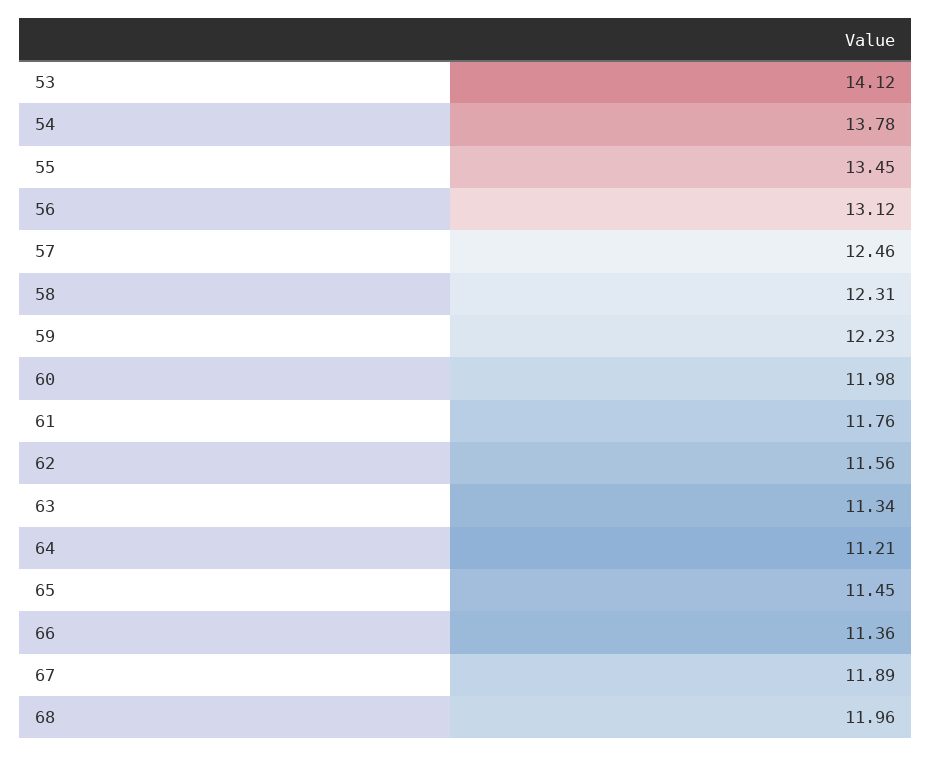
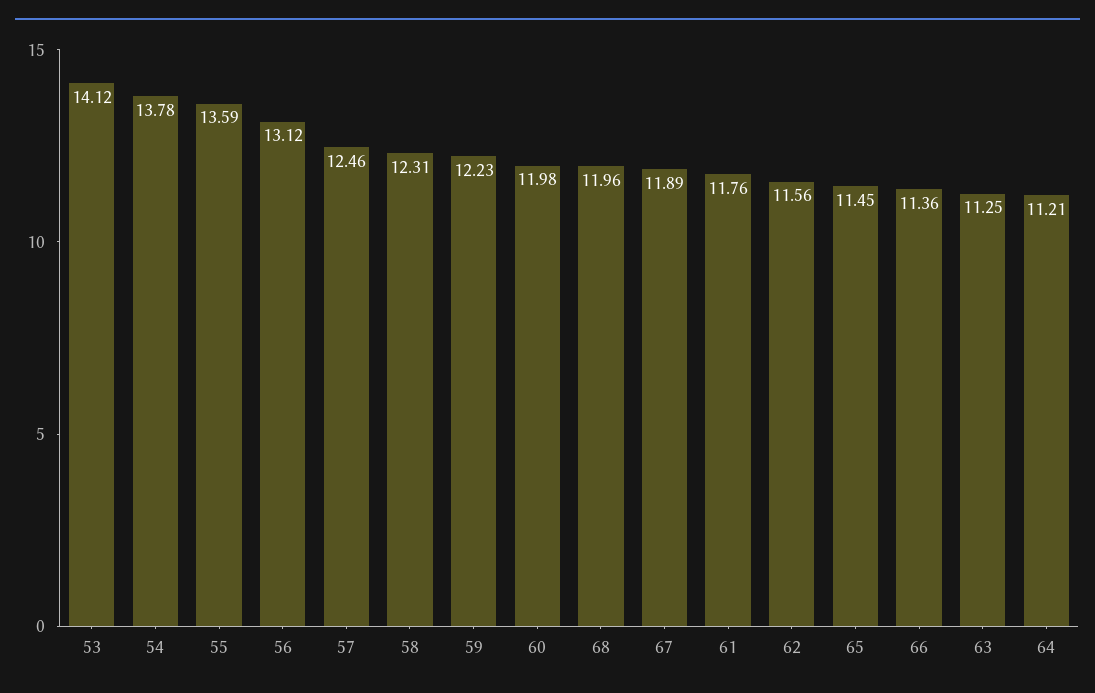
  {
    "53": 14.12,
    "54": 13.78,
-   "55": 13.45,
+   "55": 13.59,
    "56": 13.12,
    "57": 12.46,
    "58": 12.31,
    "59": 12.23,
    "60": 11.98,
    "61": 11.76,
    "62": 11.56,
-   "63": 11.34,
+   "63": 11.25,
    "64": 11.21,
    "65": 11.45,
    "66": 11.36,
    "67": 11.89,
    "68": 11.96
  }

